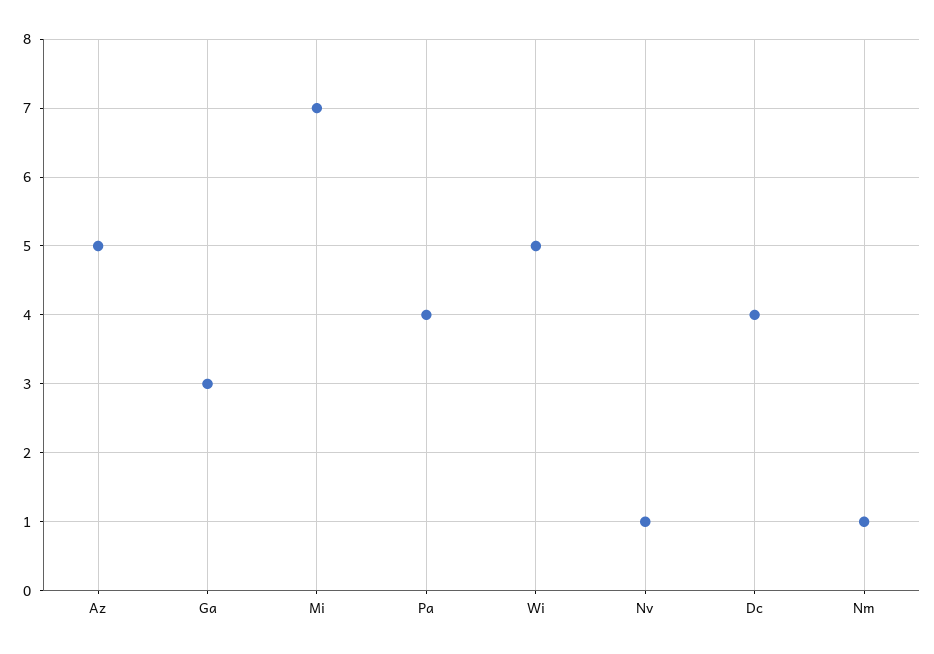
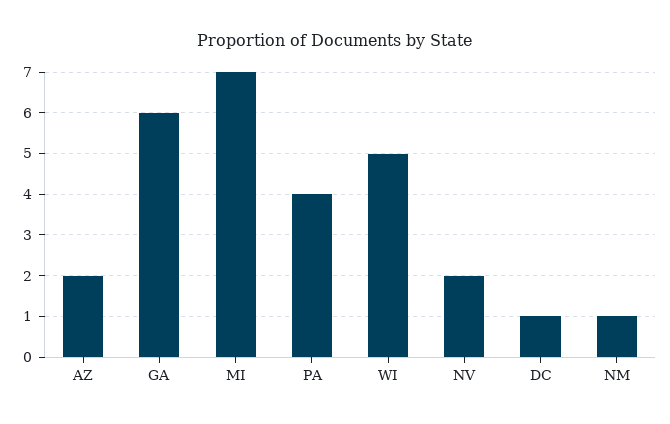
  {
-   "Az": 5,
+   "Az": 2,
-   "Ga": 3,
+   "Ga": 6,
    "Mi": 7,
    "Pa": 4,
    "Wi": 5,
-   "Nv": 1,
+   "Nv": 2,
-   "Dc": 4,
+   "Dc": 1,
    "Nm": 1
  }

